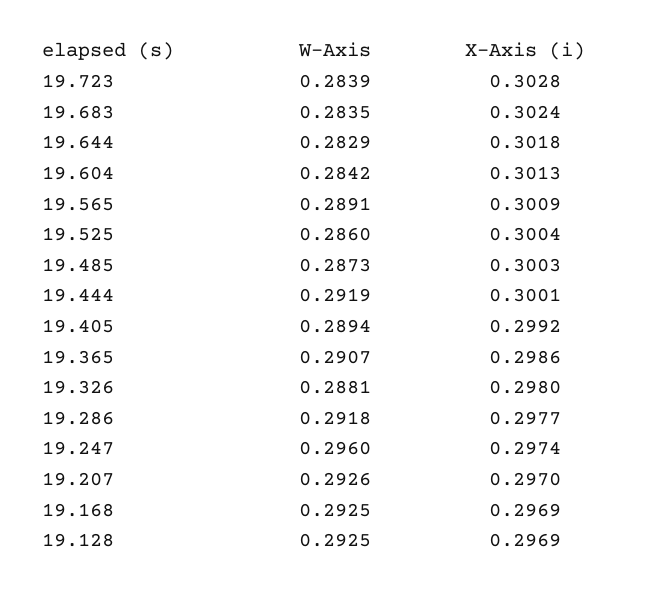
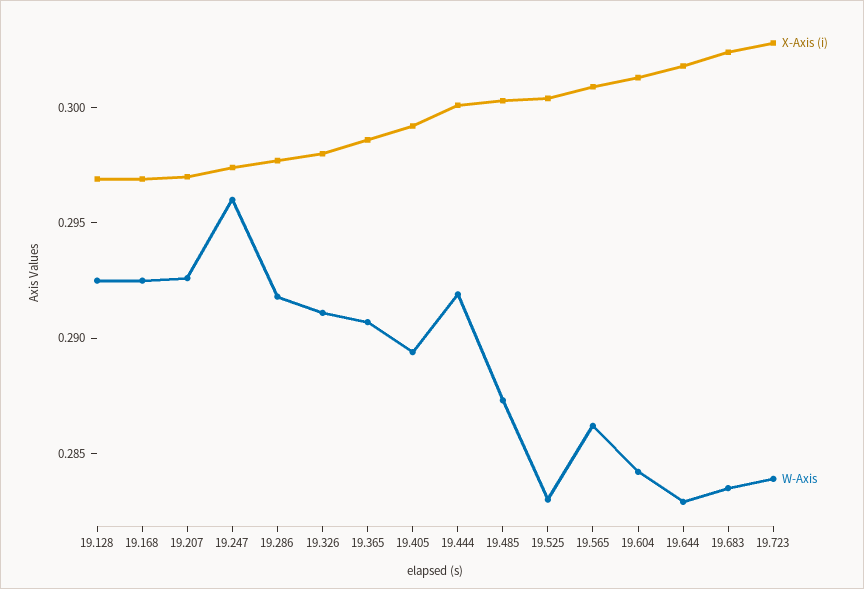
  {
    "W-Axis": {
      "19.723": 0.2839,
      "19.683": 0.2835,
      "19.644": 0.2829,
      "19.604": 0.2842,
-     "19.565": 0.2891,
+     "19.565": 0.286,
-     "19.525": 0.286,
+     "19.525": 0.283,
      "19.485": 0.2873,
      "19.444": 0.2919,
      "19.405": 0.2894,
      "19.365": 0.2907,
-     "19.326": 0.2881,
+     "19.326": 0.291,
      "19.286": 0.2918,
      "19.247": 0.296,
      "19.207": 0.2926,
      "19.168": 0.2925,
      "19.128": 0.2925
    },
    "X-Axis (i)": {
      "19.723": 0.3028,
      "19.683": 0.3024,
      "19.644": 0.3018,
      "19.604": 0.3013,
      "19.565": 0.3009,
      "19.525": 0.3004,
      "19.485": 0.3003,
      "19.444": 0.3001,
      "19.405": 0.2992,
      "19.365": 0.2986,
      "19.326": 0.298,
      "19.286": 0.2977,
      "19.247": 0.2974,
      "19.207": 0.297,
      "19.168": 0.2969,
      "19.128": 0.2969
    }
  }

